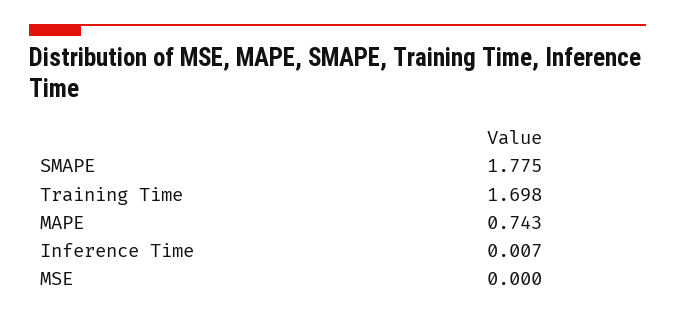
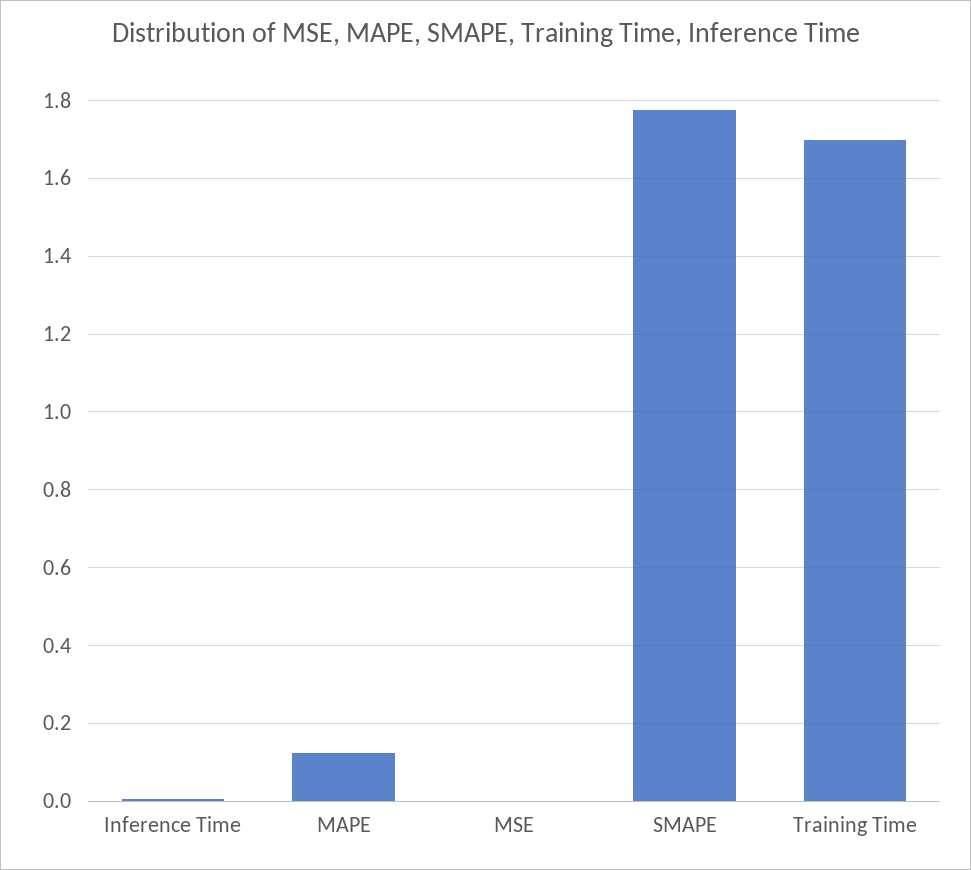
  {
    "SMAPE": 1.775,
    "Training Time": 1.698,
-   "MAPE": 0.743,
+   "MAPE": 0.12,
    "Inference Time": 0.007,
    "MSE": 0
  }

